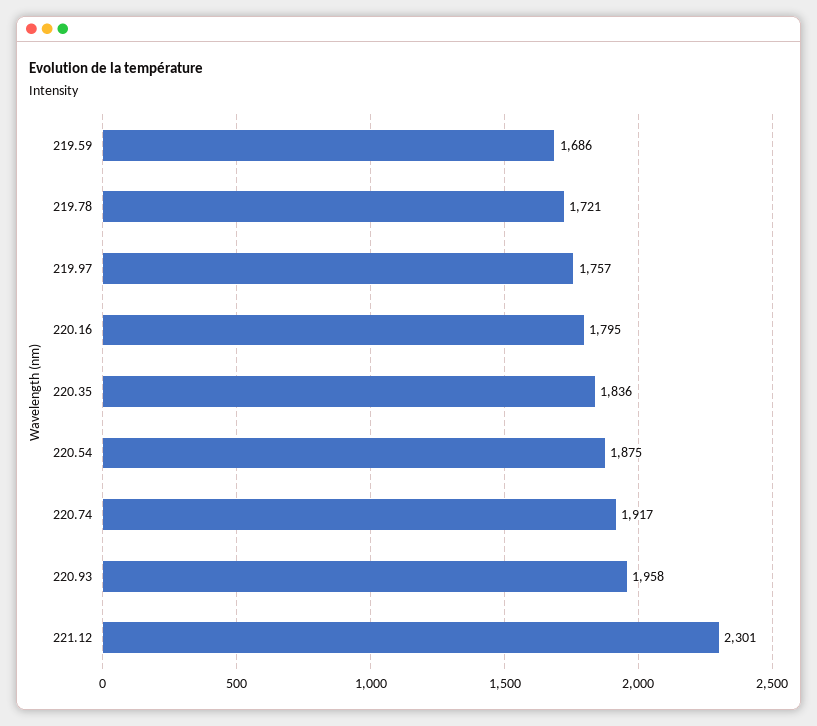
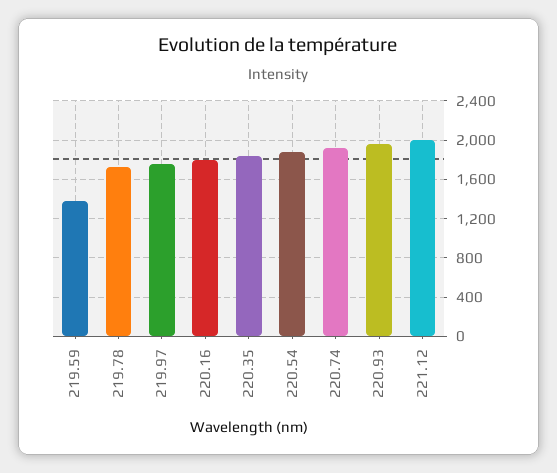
  {
-   "219.59": 1686,
+   "219.59": 1400,
    "219.78": 1721,
    "219.97": 1757,
    "220.16": 1795,
    "220.35": 1836,
    "220.54": 1875,
    "220.74": 1917,
    "220.93": 1958,
-   "221.12": 2301
+   "221.12": 2000
  }

